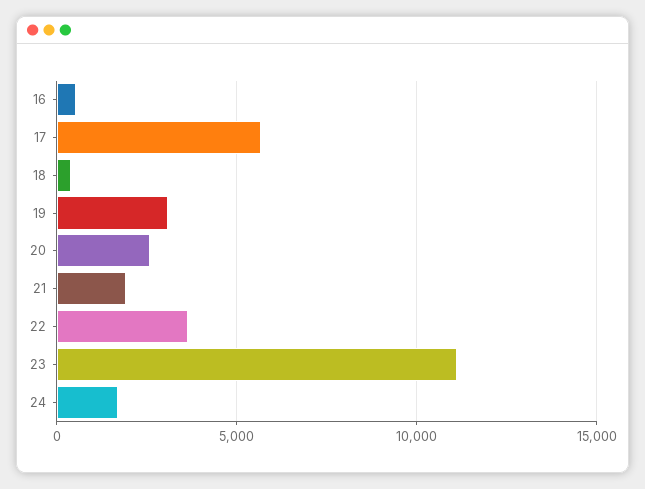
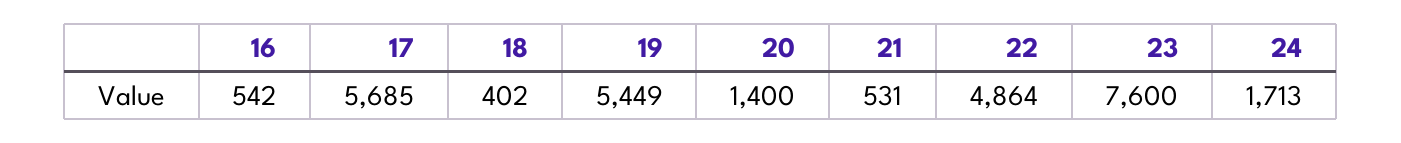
  {
    "16": 542,
    "17": 5685,
    "18": 402,
-   "19": 3000,
+   "19": 5449,
-   "20": 2500,
+   "20": 1400,
-   "21": 2000,
+   "21": 531,
-   "22": 3500,
+   "22": 4864,
-   "23": 11000,
+   "23": 7600,
    "24": 1713
  }

